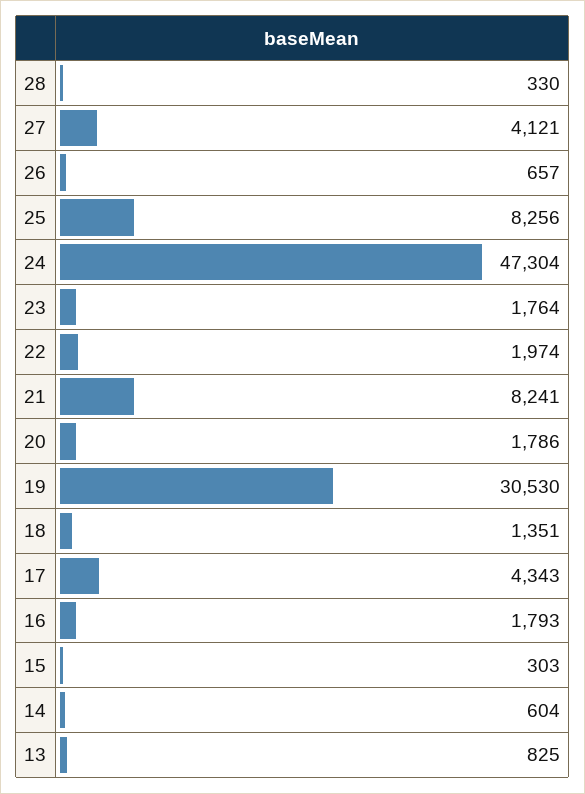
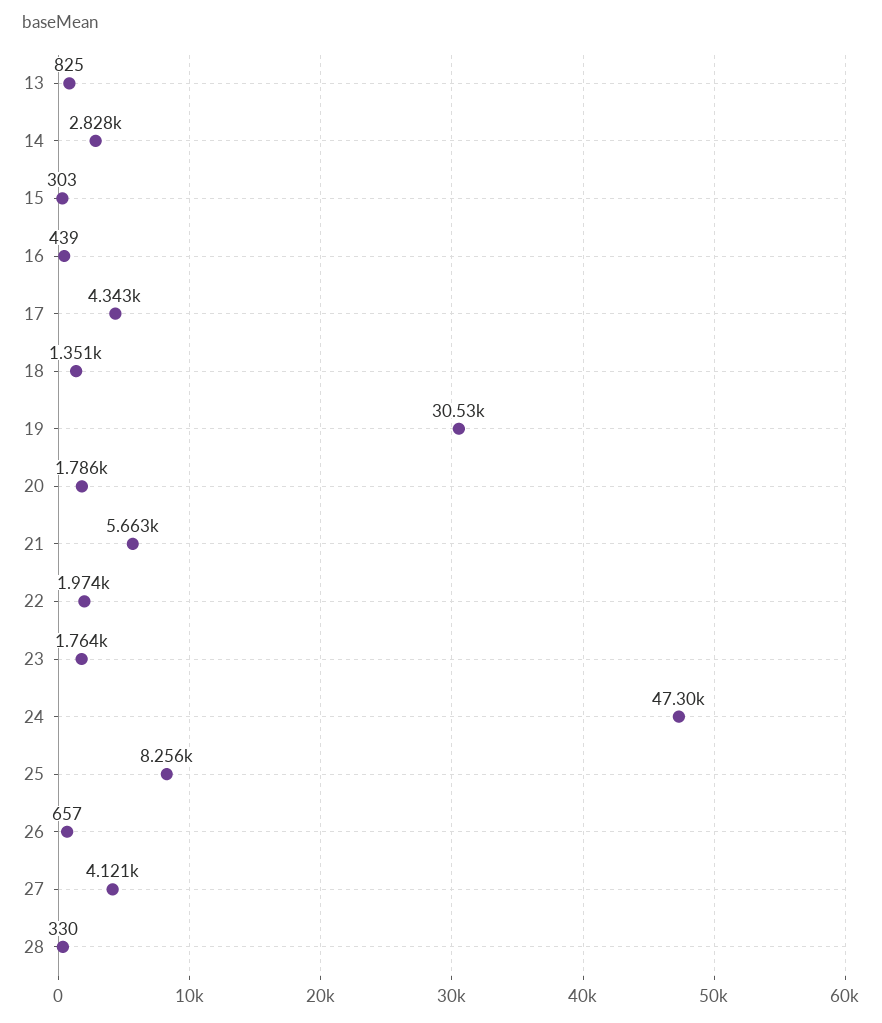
  {
    "28": 330,
    "27": 4121,
    "26": 657,
    "25": 8256,
    "24": 47304,
    "23": 1764,
    "22": 1974,
-   "21": 8241,
+   "21": 5663,
    "20": 1786,
    "19": 30530,
    "18": 1351,
    "17": 4343,
-   "16": 1793,
+   "16": 439,
    "15": 303,
-   "14": 604,
+   "14": 2828,
    "13": 825
  }

